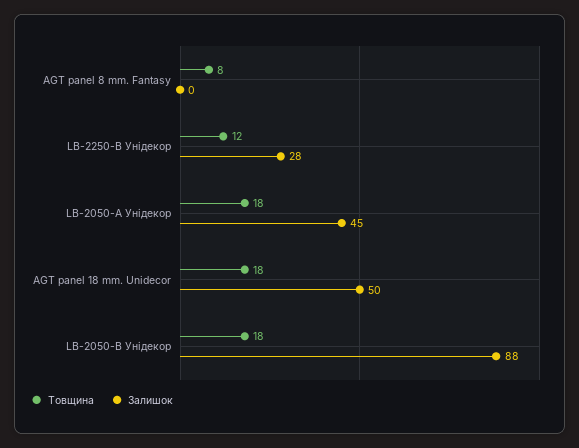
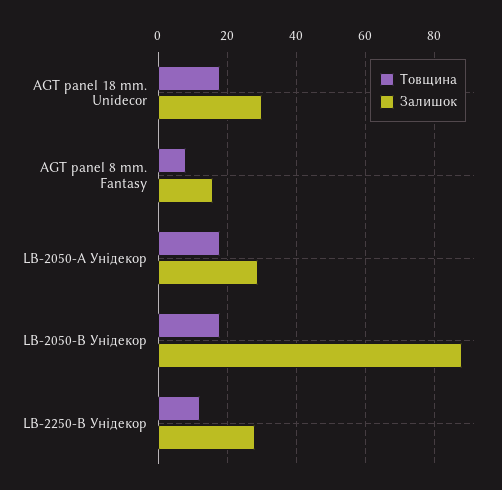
  {
    "Товщина": {
      "AGT panel 8 mm. Fantasy": 8,
      "LB-2250-В Унідекор": 12,
      "LB-2050-А Унідекор": 18,
      "AGT panel 18 mm. Unidecor": 18,
      "LB-2050-В Унідекор": 18
    },
    "Залишок": {
-     "AGT panel 8 mm. Fantasy": 0,
+     "AGT panel 8 mm. Fantasy": 15,
      "LB-2250-В Унідекор": 28,
-     "LB-2050-А Унідекор": 45,
+     "LB-2050-А Унідекор": 30,
-     "AGT panel 18 mm. Unidecor": 50,
+     "AGT panel 18 mm. Unidecor": 30,
      "LB-2050-В Унідекор": 88
    }
  }

